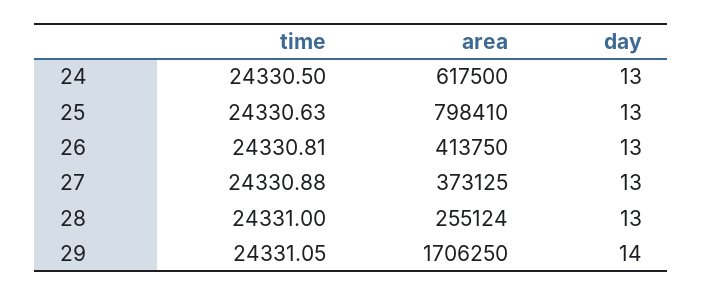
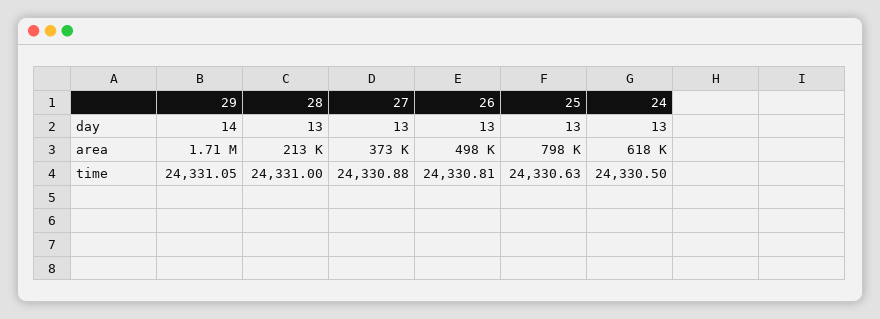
  {
    "time": {
      "24": 24330.5,
      "25": 24330.63,
      "26": 24330.81,
      "27": 24330.88,
      "28": 24331,
      "29": 24331.05
    },
    "area": {
      "24": 617500,
      "25": 798410,
-     "26": 413750,
+     "26": 498000,
      "27": 373125,
-     "28": 255124,
+     "28": 213000,
      "29": 1706250
    },
    "day": {
      "24": 13,
      "25": 13,
      "26": 13,
      "27": 13,
      "28": 13,
      "29": 14
    }
  }

